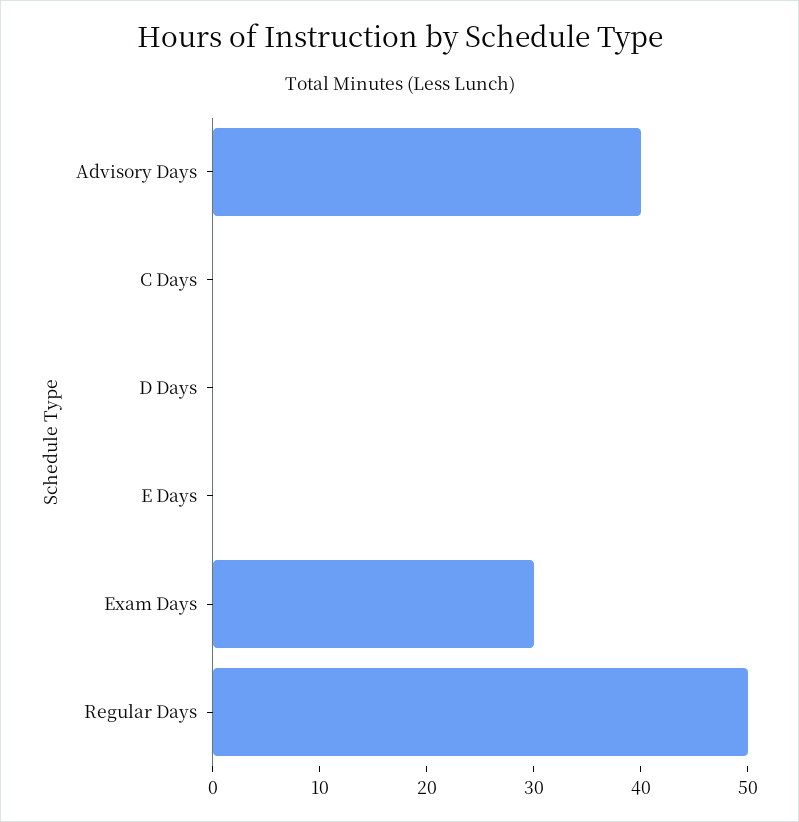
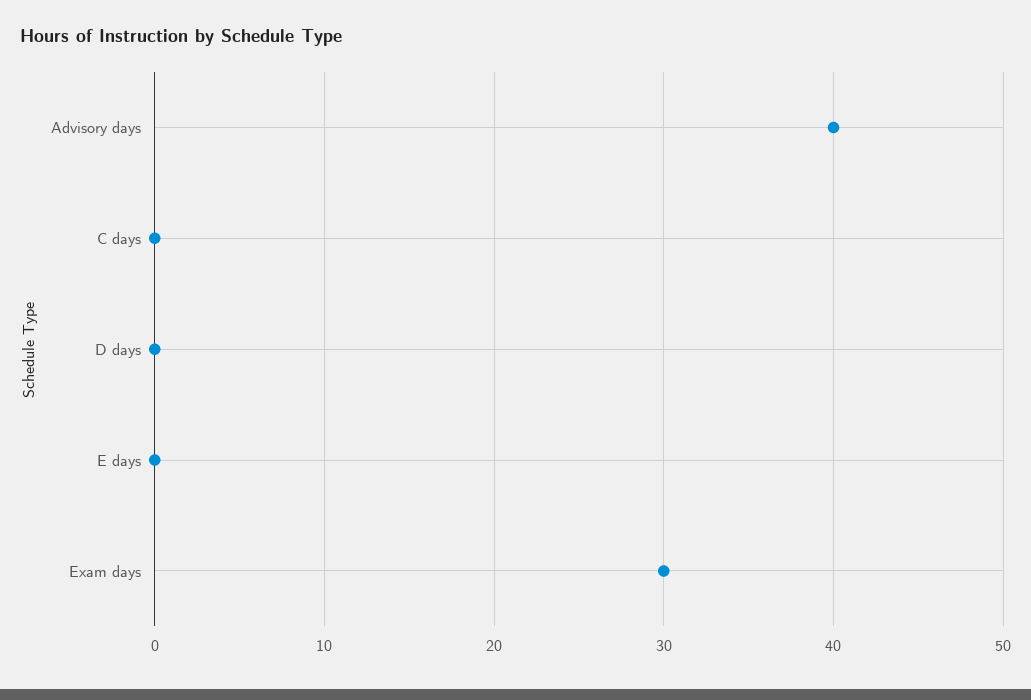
  {
    "Advisory Days": 40,
    "C Days": 0,
    "D Days": 0,
    "E Days": 0,
-   "Exam Days": 30,
+   "Exam Days": 30
-   "Regular Days": 50
  }

